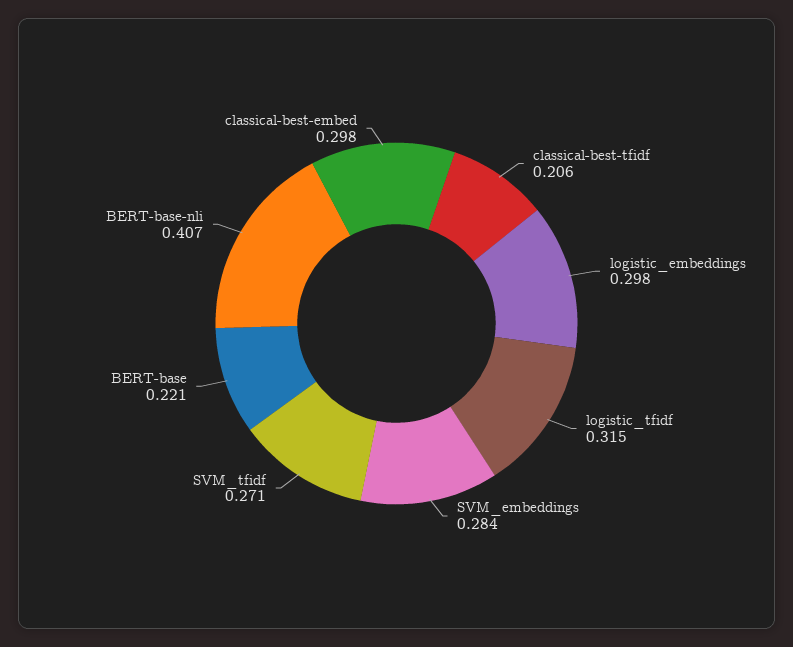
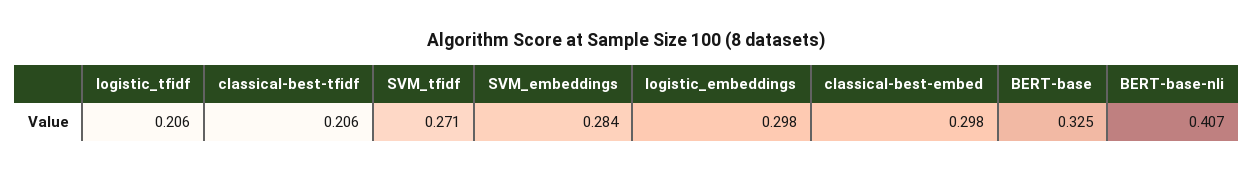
  {
    "classical-best-tfidf": 0.206,
    "logistic_embeddings": 0.298,
-   "logistic_tfidf": 0.315,
+   "logistic_tfidf": 0.206,
    "SVM_embeddings": 0.284,
    "SVM_tfidf": 0.271,
-   "BERT-base": 0.221,
+   "BERT-base": 0.325,
    "BERT-base-nli": 0.407,
    "classical-best-embed": 0.298
  }

